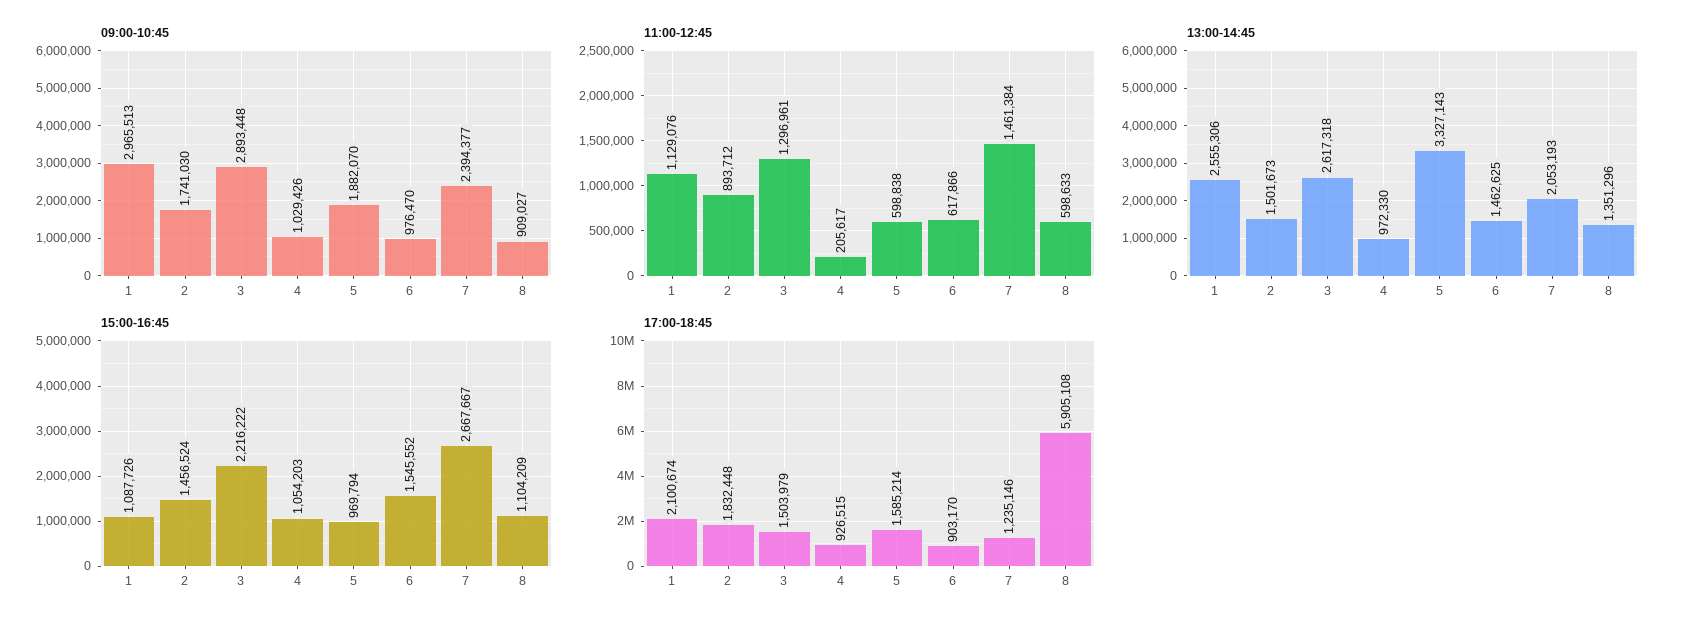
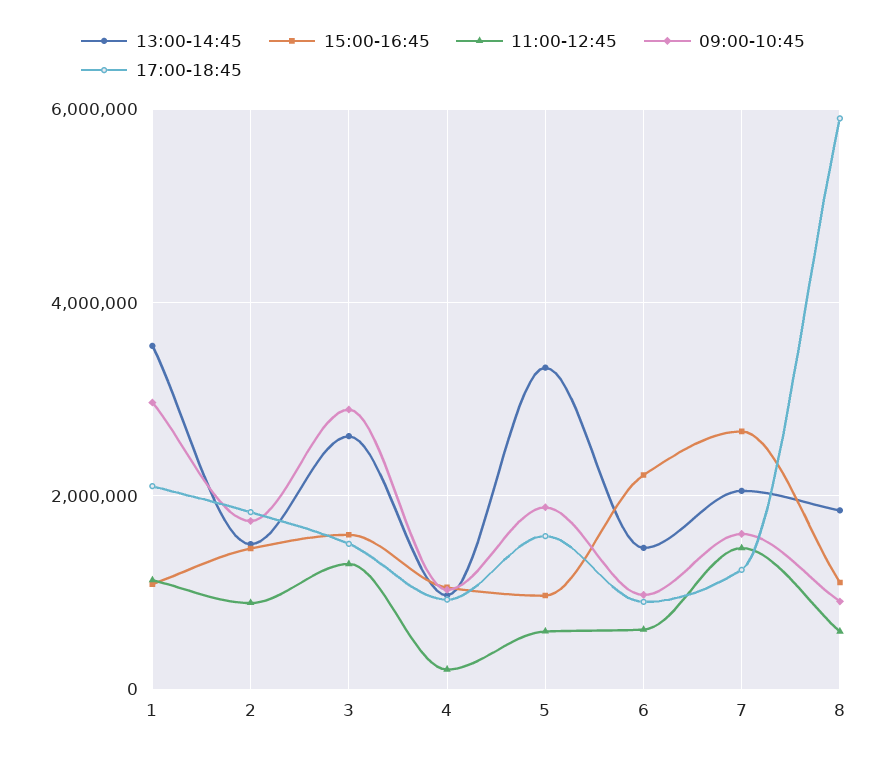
  {
    "09:00-10:45": {
      "1": 2965513,
      "2": 1741030,
      "3": 2893448,
      "4": 1029426,
      "5": 1882070,
      "6": 976470,
-     "7": 2394377,
+     "7": 1600000,
      "8": 909027
    },
    "11:00-12:45": {
      "1": 1129076,
      "2": 893712,
      "3": 1296961,
      "4": 205617,
      "5": 598838,
      "6": 617866,
      "7": 1461384,
      "8": 598633
    },
    "13:00-14:45": {
-     "1": 2555306,
+     "1": 3600000,
      "2": 1501673,
      "3": 2617318,
      "4": 972330,
      "5": 3327143,
      "6": 1462625,
      "7": 2053193,
-     "8": 1351296
+     "8": 1800000
    },
    "15:00-16:45": {
      "1": 1087726,
      "2": 1456524,
-     "3": 2216222,
+     "3": 1600000,
      "4": 1054203,
      "5": 969794,
-     "6": 1545552,
+     "6": 2200000,
      "7": 2667667,
      "8": 1104209
    },
    "17:00-18:45": {
      "1": 2100674,
      "2": 1832448,
      "3": 1503979,
      "4": 926515,
      "5": 1585214,
      "6": 903170,
      "7": 1235146,
      "8": 5905108
    }
  }

